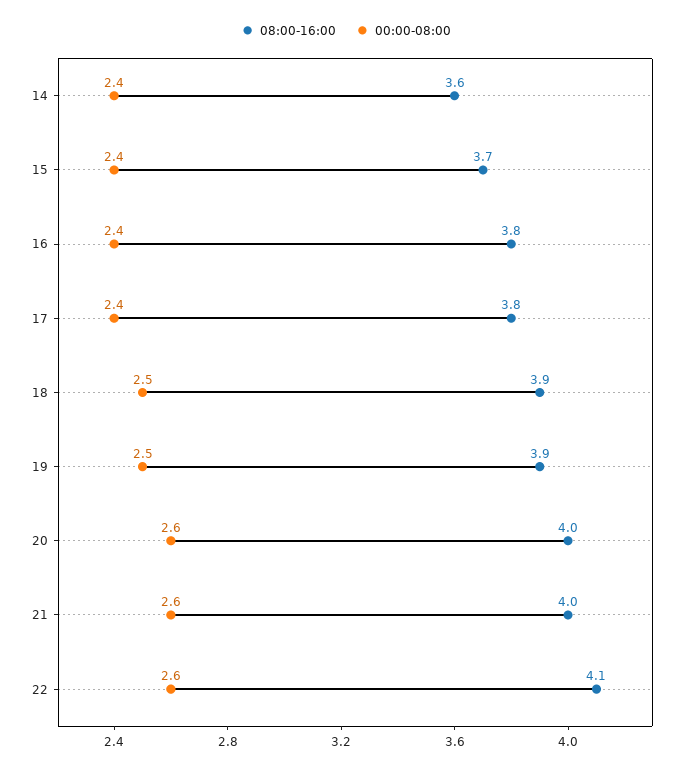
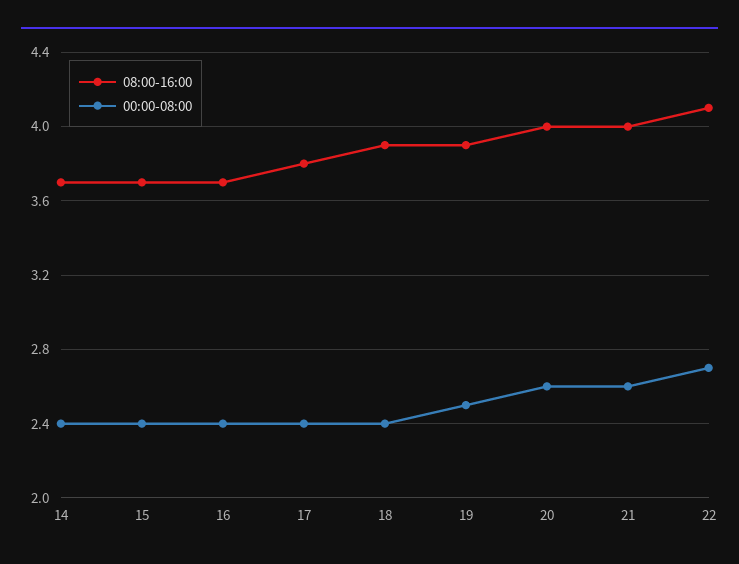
  {
    "08:00-16:00": {
-     "14": 3.6,
+     "14": 3.7,
      "15": 3.7,
-     "16": 3.8,
+     "16": 3.7,
      "17": 3.8,
      "18": 3.9,
      "19": 3.9,
      "20": 4,
      "21": 4,
      "22": 4.1
    },
    "00:00-08:00": {
      "14": 2.4,
      "15": 2.4,
      "16": 2.4,
      "17": 2.4,
-     "18": 2.5,
+     "18": 2.4,
      "19": 2.5,
      "20": 2.6,
      "21": 2.6,
-     "22": 2.6
+     "22": 2.7
    }
  }

